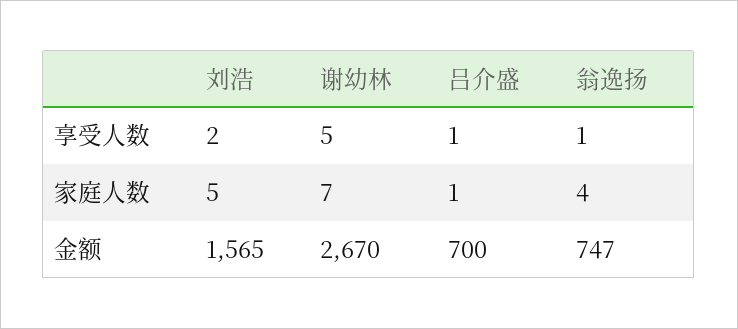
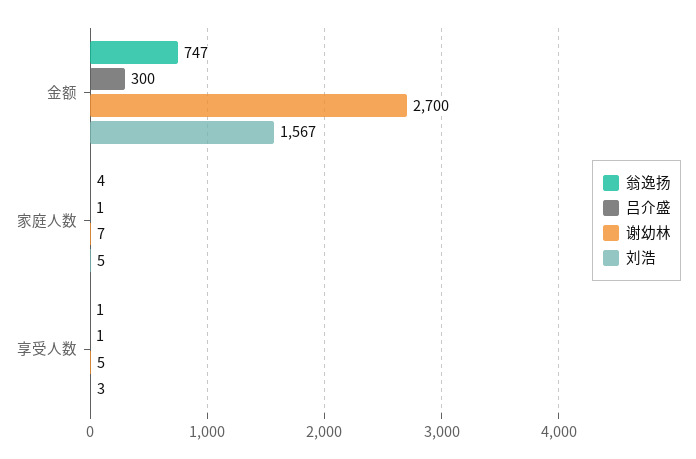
  {
    "刘浩": {
-     "享受人数": 2,
+     "享受人数": 3,
      "家庭人数": 5,
-     "金额": 1565
+     "金额": 1567
    },
    "谢幼林": {
      "享受人数": 5,
      "家庭人数": 7,
-     "金额": 2670
+     "金额": 2700
    },
    "吕介盛": {
      "享受人数": 1,
      "家庭人数": 1,
-     "金额": 700
+     "金额": 300
    },
    "翁逸扬": {
      "享受人数": 1,
      "家庭人数": 4,
      "金额": 747
    }
  }

